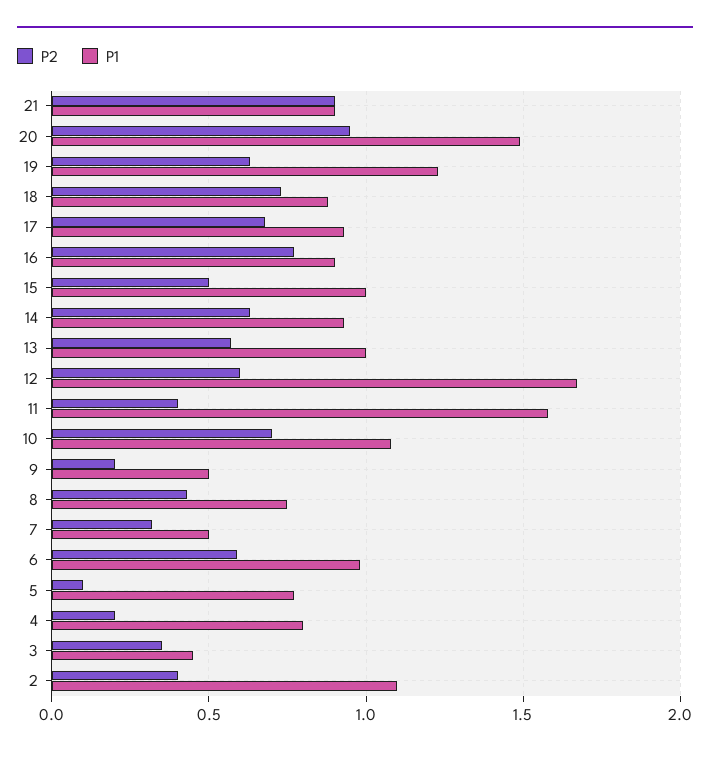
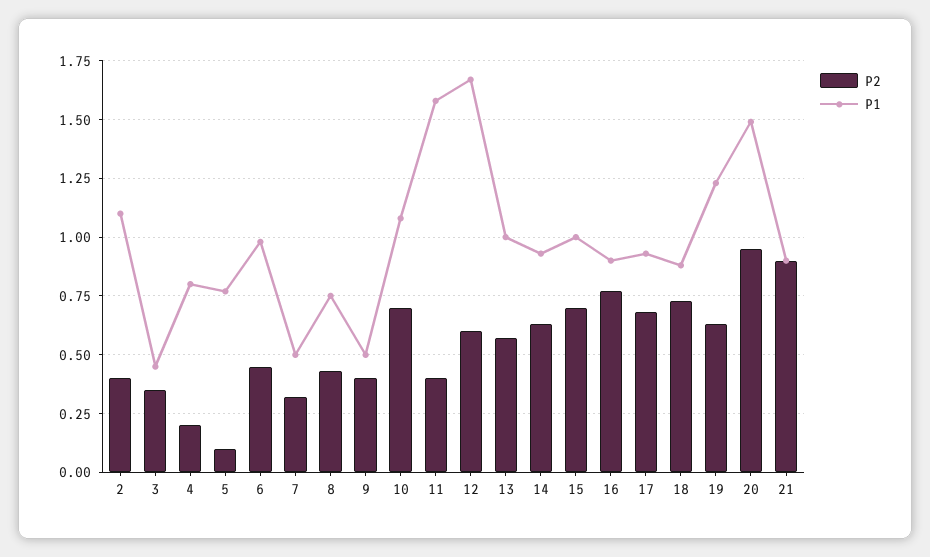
  {
    "P2": {
      "21": 0.9,
      "20": 0.95,
      "19": 0.65,
      "18": 0.75,
      "17": 0.7,
      "16": 0.75,
-     "15": 0.5,
+     "15": 0.7,
      "14": 0.65,
      "13": 0.55,
      "12": 0.6,
      "11": 0.4,
      "10": 0.7,
-     "9": 0.2,
+     "9": 0.4,
      "8": 0.45,
      "7": 0.3,
-     "6": 0.6,
+     "6": 0.45,
      "5": 0.1,
      "4": 0.2,
      "3": 0.35,
      "2": 0.4
    },
    "P1": {
      "21": 0.9,
      "20": 1.5,
      "19": 1.25,
      "18": 0.9,
      "17": 0.95,
      "16": 0.9,
      "15": 1,
      "14": 0.95,
      "13": 1,
      "12": 1.65,
      "11": 1.6,
      "10": 1.1,
      "9": 0.5,
      "8": 0.75,
      "7": 0.5,
      "6": 1,
      "5": 0.75,
      "4": 0.8,
      "3": 0.45,
      "2": 1.1
    }
  }

